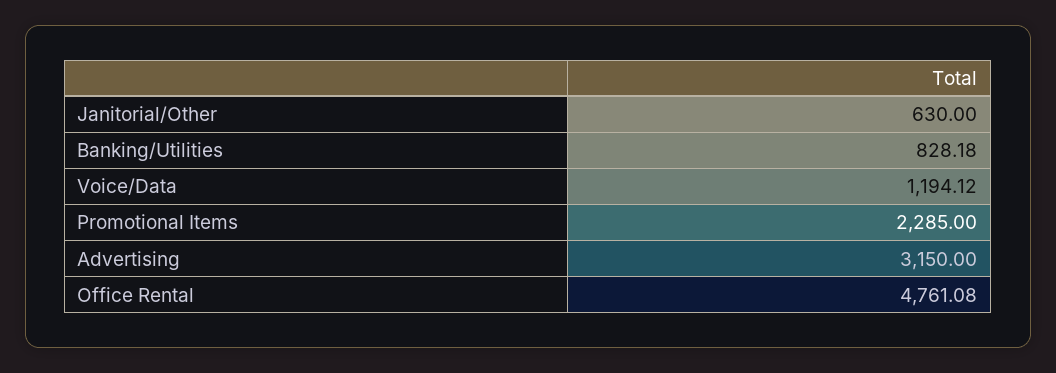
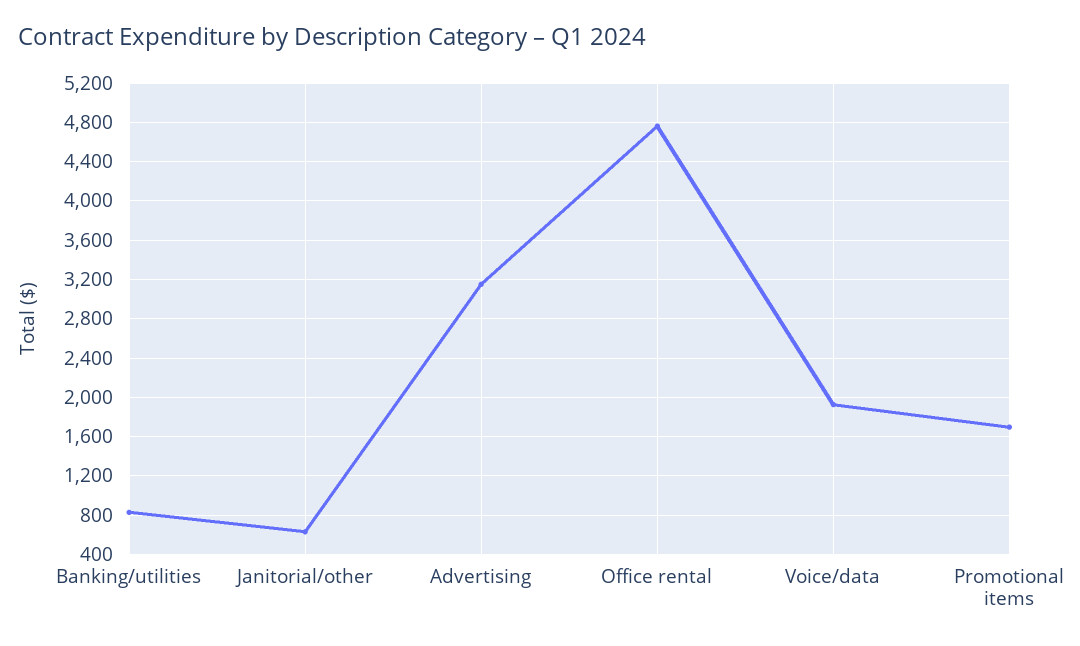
  {
    "Janitorial/Other": 630,
    "Banking/Utilities": 828.18,
-   "Voice/Data": 1194.12,
+   "Voice/Data": 1900,
-   "Promotional Items": 2285,
+   "Promotional Items": 1700,
    "Advertising": 3150,
    "Office Rental": 4761.08
  }

